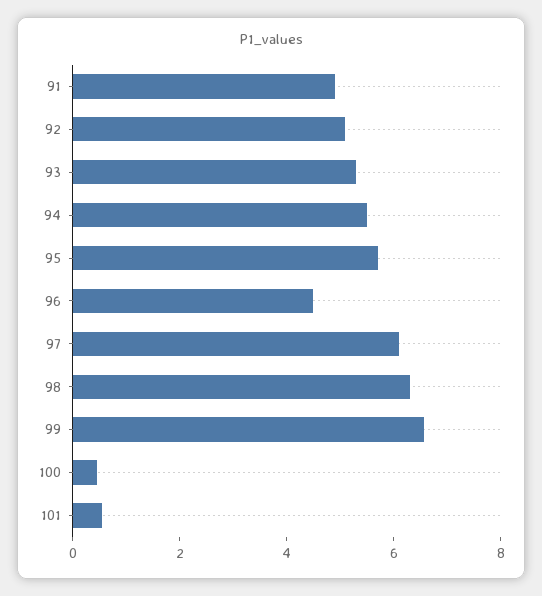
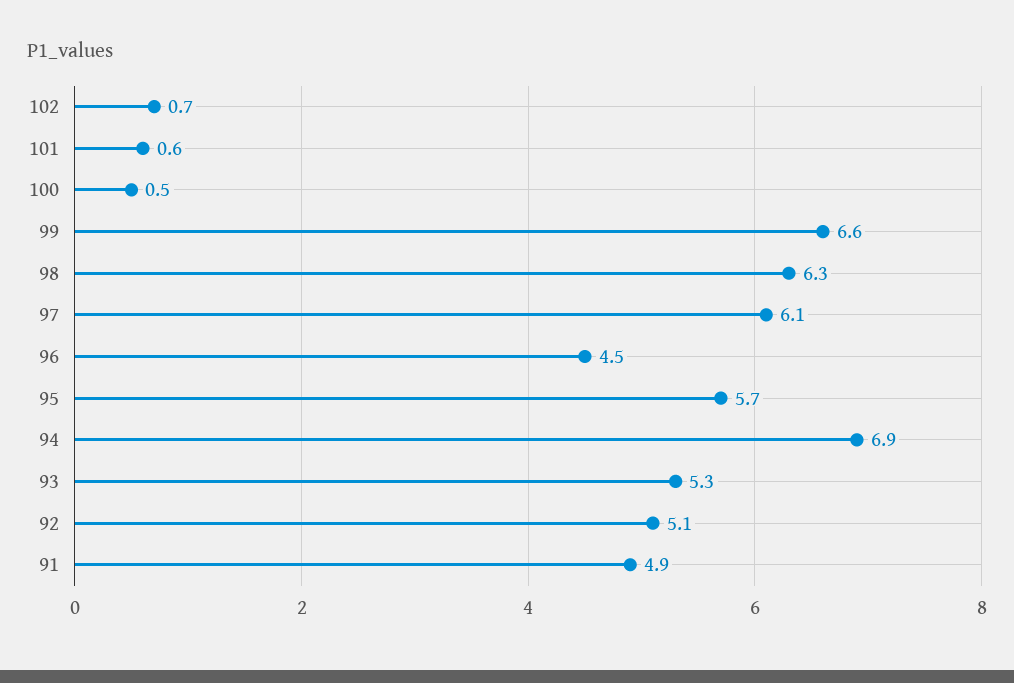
  {
    "91": 4.9,
    "92": 5.1,
    "93": 5.3,
-   "94": 5.5,
+   "94": 6.9,
    "95": 5.7,
    "96": 4.5,
    "97": 6.1,
    "98": 6.3,
    "99": 6.6,
    "100": 0.5,
-   "101": 0.6
+   "101": 0.6,
+   "102": 0.7
  }

